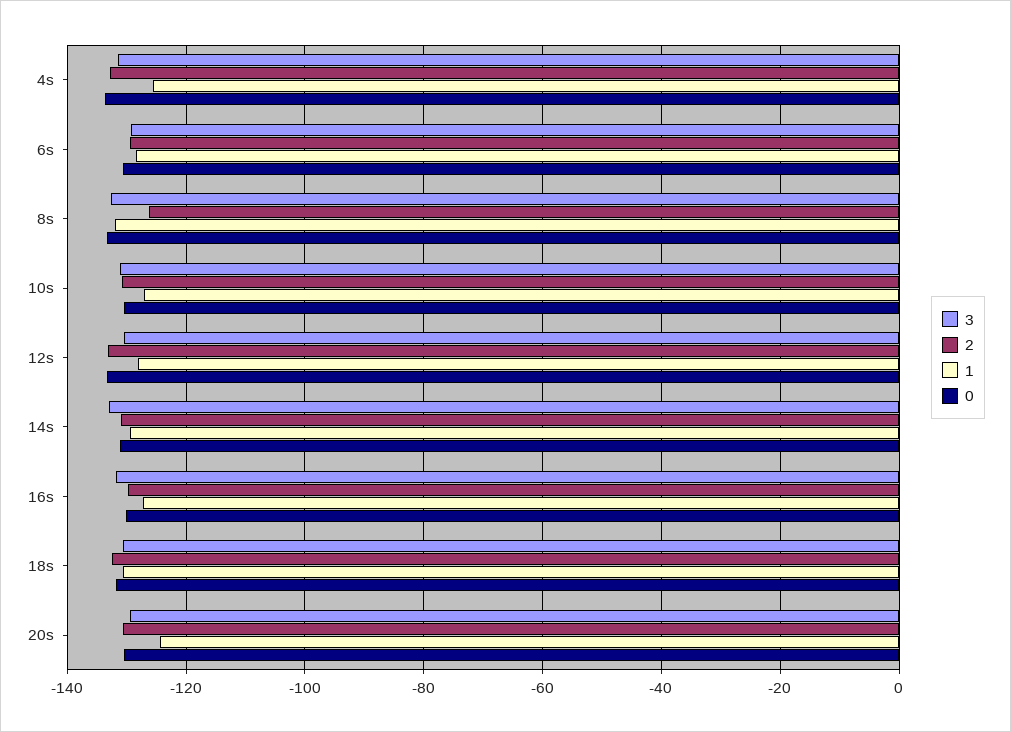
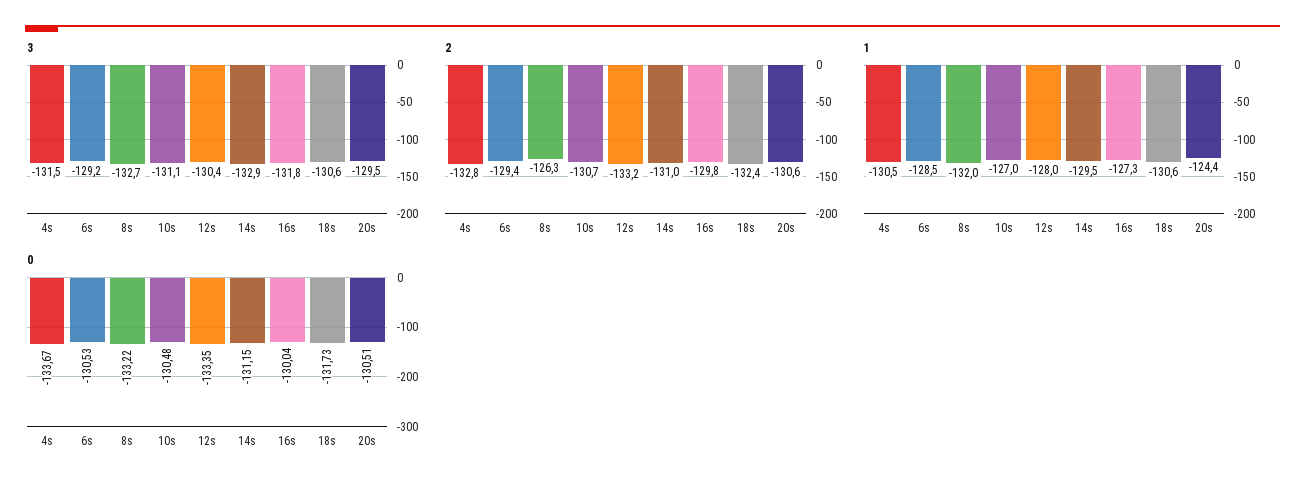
  {
    "3": {
      "4s": -131.5,
      "6s": -129.2,
      "8s": -132.7,
      "10s": -131.1,
      "12s": -130.4,
      "14s": -132.9,
      "16s": -131.8,
      "18s": -130.6,
      "20s": -129.5
    },
    "2": {
      "4s": -132.8,
      "6s": -129.4,
      "8s": -126.3,
      "10s": -130.7,
      "12s": -133.2,
      "14s": -131,
      "16s": -129.8,
      "18s": -132.4,
      "20s": -130.6
    },
    "1": {
-     "4s": -126,
+     "4s": -130.5,
      "6s": -128.5,
      "8s": -132,
      "10s": -127,
      "12s": -128,
      "14s": -129.5,
      "16s": -127.3,
      "18s": -130.6,
      "20s": -124.4
    },
    "0": {
      "4s": -133.67,
      "6s": -130.53,
      "8s": -133.22,
      "10s": -130.48,
      "12s": -133.35,
      "14s": -131.15,
      "16s": -130.04,
      "18s": -131.73,
      "20s": -130.51
    }
  }

